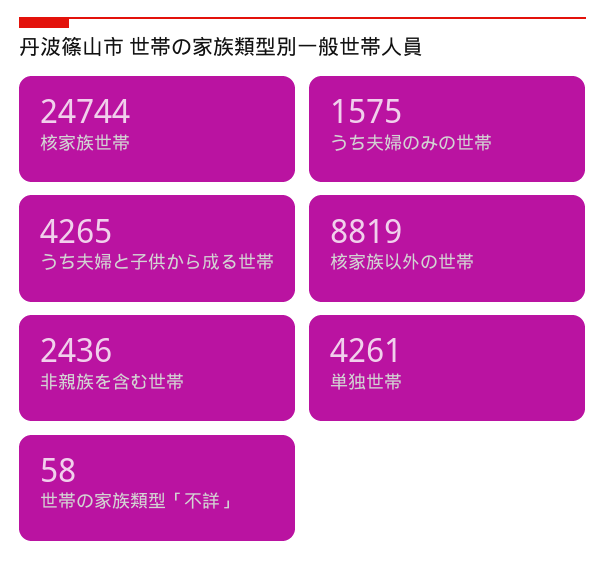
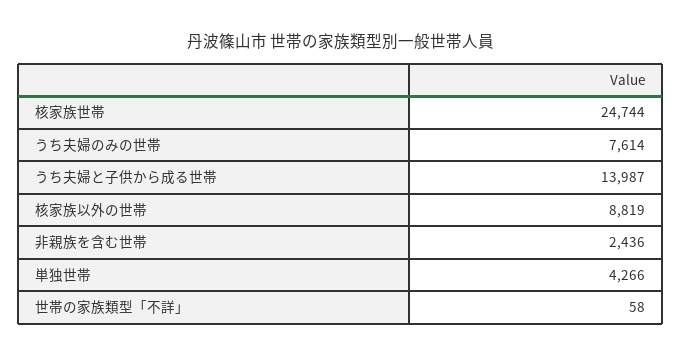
  {
    "核家族世帯": 24744,
-   "うち夫婦のみの世帯": 1575,
+   "うち夫婦のみの世帯": 7614,
-   "うち夫婦と子供から成る世帯": 4265,
+   "うち夫婦と子供から成る世帯": 13987,
    "核家族以外の世帯": 8819,
    "非親族を含む世帯": 2436,
-   "単独世帯": 4261,
+   "単独世帯": 4266,
    "世帯の家族類型「不詳」": 58
  }

